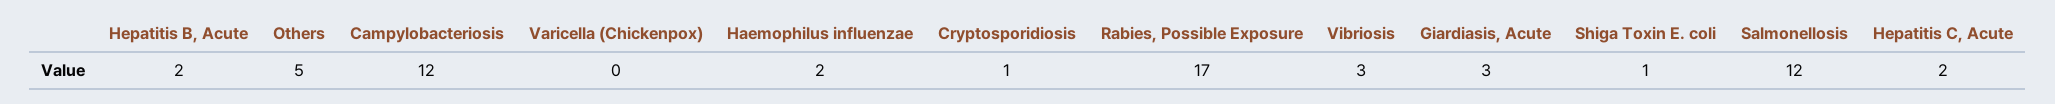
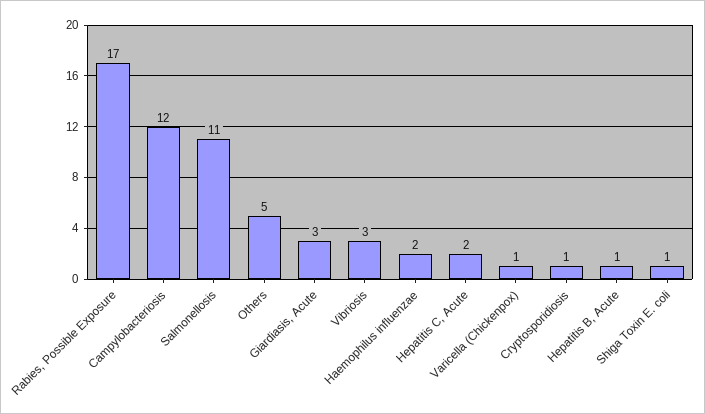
  {
-   "Hepatitis B, Acute": 2,
+   "Hepatitis B, Acute": 1,
    "Others": 5,
    "Campylobacteriosis": 12,
-   "Varicella (Chickenpox)": 0,
+   "Varicella (Chickenpox)": 1,
    "Haemophilus influenzae": 2,
    "Cryptosporidiosis": 1,
    "Rabies, Possible Exposure": 17,
    "Vibriosis": 3,
    "Giardiasis, Acute": 3,
    "Shiga Toxin E. coli": 1,
-   "Salmonellosis": 12,
+   "Salmonellosis": 11,
    "Hepatitis C, Acute": 2
  }

